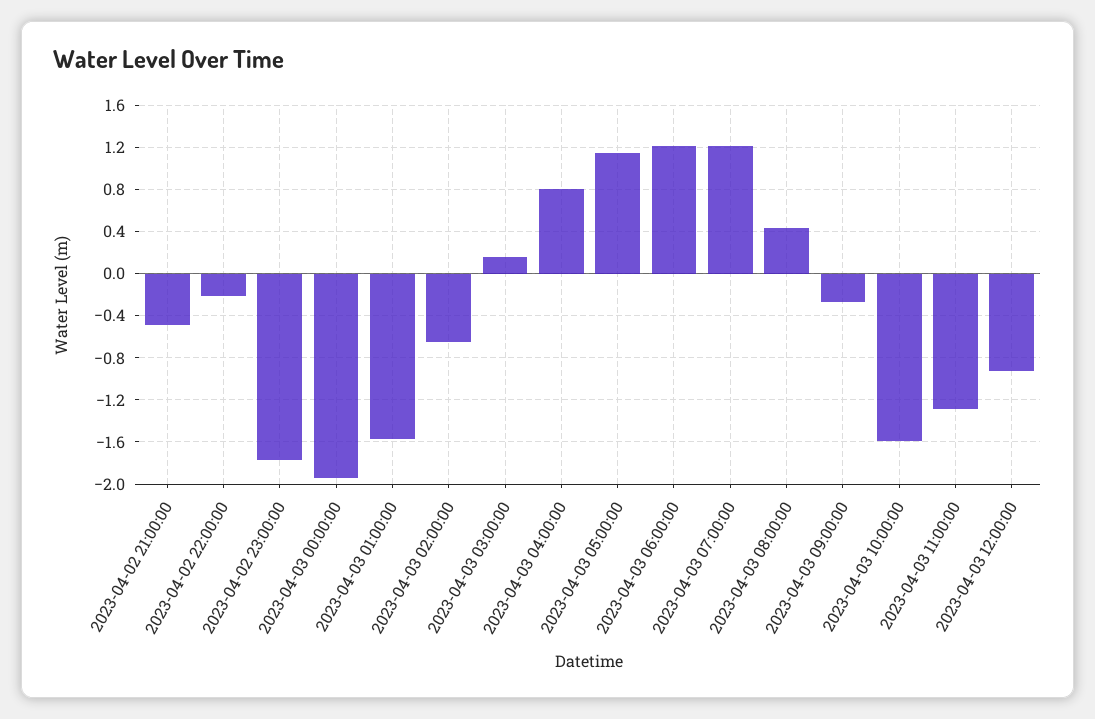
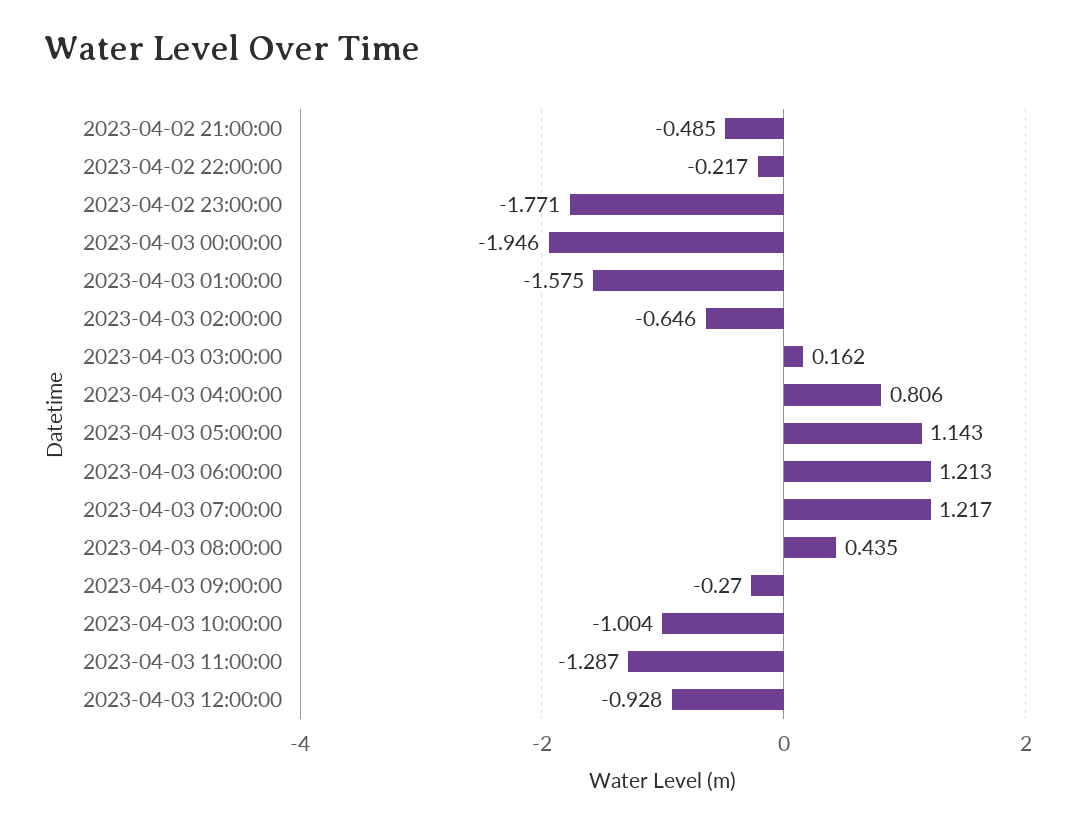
  {
    "2023-04-02 21:00:00": -0.485,
    "2023-04-02 22:00:00": -0.217,
    "2023-04-02 23:00:00": -1.771,
    "2023-04-03 00:00:00": -1.946,
    "2023-04-03 01:00:00": -1.575,
    "2023-04-03 02:00:00": -0.646,
    "2023-04-03 03:00:00": 0.162,
    "2023-04-03 04:00:00": 0.806,
    "2023-04-03 05:00:00": 1.143,
    "2023-04-03 06:00:00": 1.213,
    "2023-04-03 07:00:00": 1.217,
    "2023-04-03 08:00:00": 0.435,
    "2023-04-03 09:00:00": -0.27,
-   "2023-04-03 10:00:00": -1.6,
+   "2023-04-03 10:00:00": -1.004,
    "2023-04-03 11:00:00": -1.287,
    "2023-04-03 12:00:00": -0.928
  }

